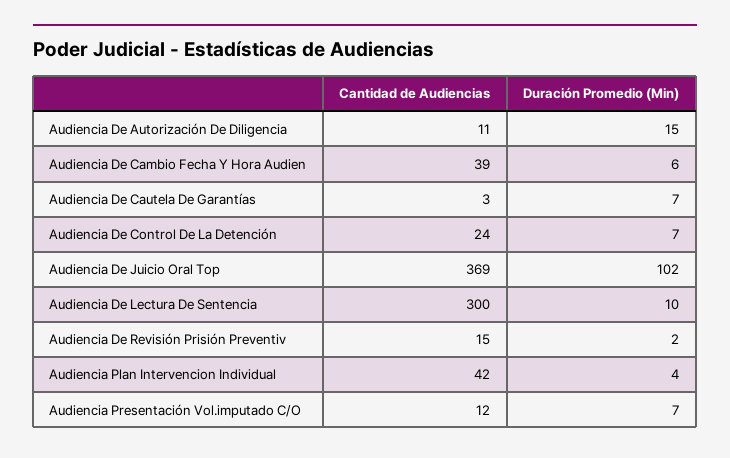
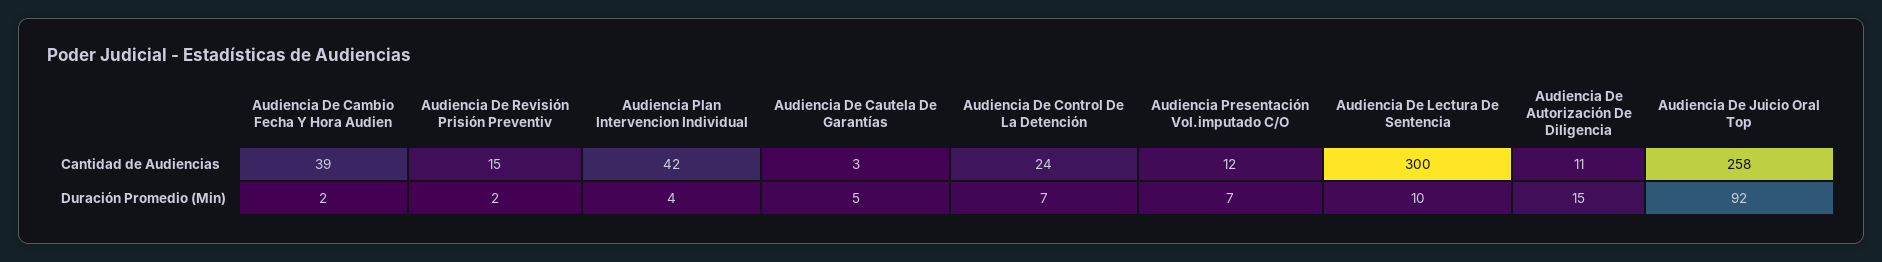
  {
    "Cantidad de Audiencias": {
      "Audiencia De Autorización De Diligencia": 11,
      "Audiencia De Cambio Fecha Y Hora Audien": 39,
      "Audiencia De Cautela De Garantías": 3,
      "Audiencia De Control De La Detención": 24,
-     "Audiencia De Juicio Oral Top": 369,
+     "Audiencia De Juicio Oral Top": 258,
      "Audiencia De Lectura De Sentencia": 300,
      "Audiencia De Revisión Prisión Preventiv": 15,
      "Audiencia Plan Intervencion Individual": 42,
      "Audiencia Presentación Vol.imputado C/O": 12
    },
    "Duración Promedio (Min)": {
      "Audiencia De Autorización De Diligencia": 15,
-     "Audiencia De Cambio Fecha Y Hora Audien": 6,
+     "Audiencia De Cambio Fecha Y Hora Audien": 2,
-     "Audiencia De Cautela De Garantías": 7,
+     "Audiencia De Cautela De Garantías": 5,
      "Audiencia De Control De La Detención": 7,
-     "Audiencia De Juicio Oral Top": 102,
+     "Audiencia De Juicio Oral Top": 92,
      "Audiencia De Lectura De Sentencia": 10,
      "Audiencia De Revisión Prisión Preventiv": 2,
      "Audiencia Plan Intervencion Individual": 4,
      "Audiencia Presentación Vol.imputado C/O": 7
    }
  }

